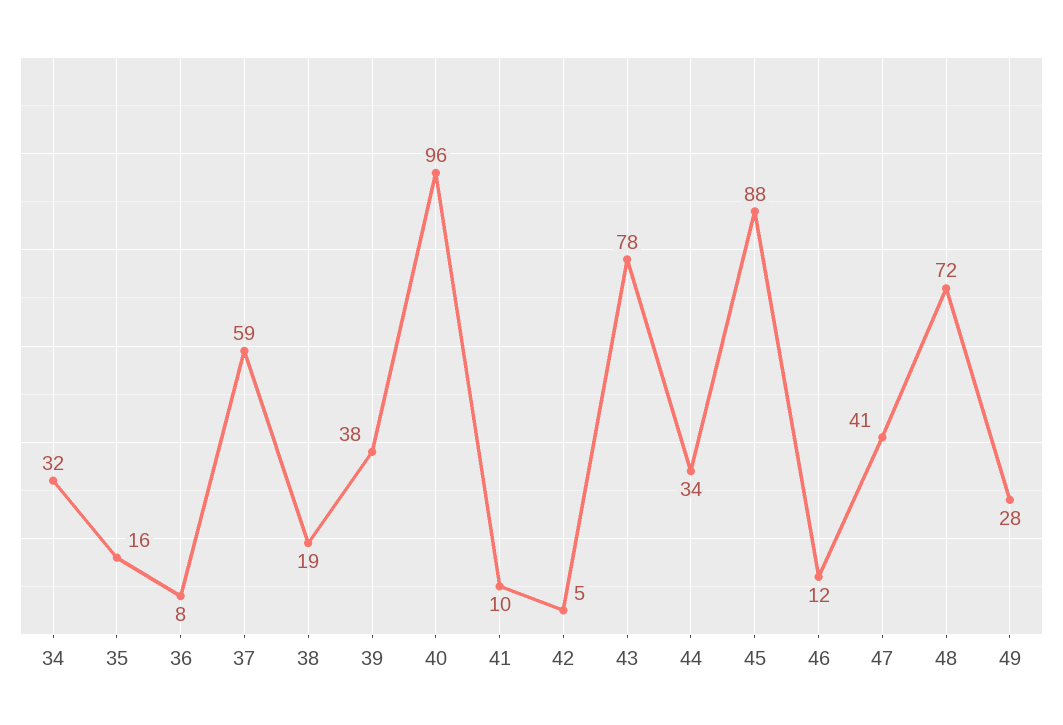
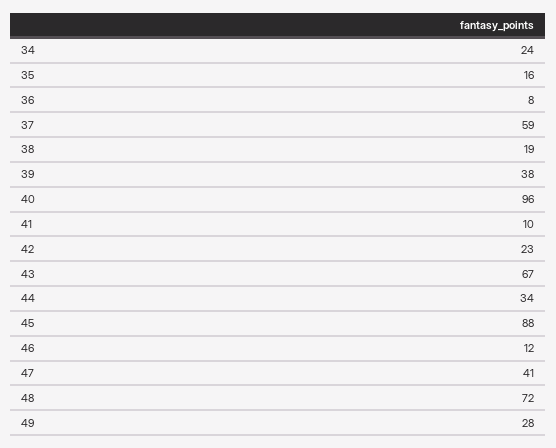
  {
-   "34": 32,
+   "34": 24,
    "35": 16,
    "36": 8,
    "37": 59,
    "38": 19,
    "39": 38,
    "40": 96,
    "41": 10,
-   "42": 5,
+   "42": 23,
-   "43": 78,
+   "43": 67,
    "44": 34,
    "45": 88,
    "46": 12,
    "47": 41,
    "48": 72,
    "49": 28
  }

